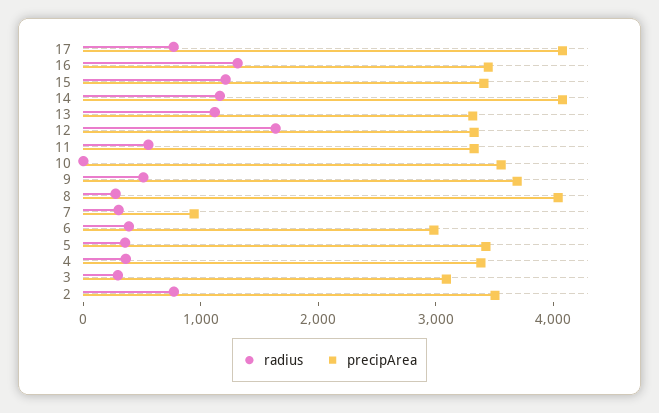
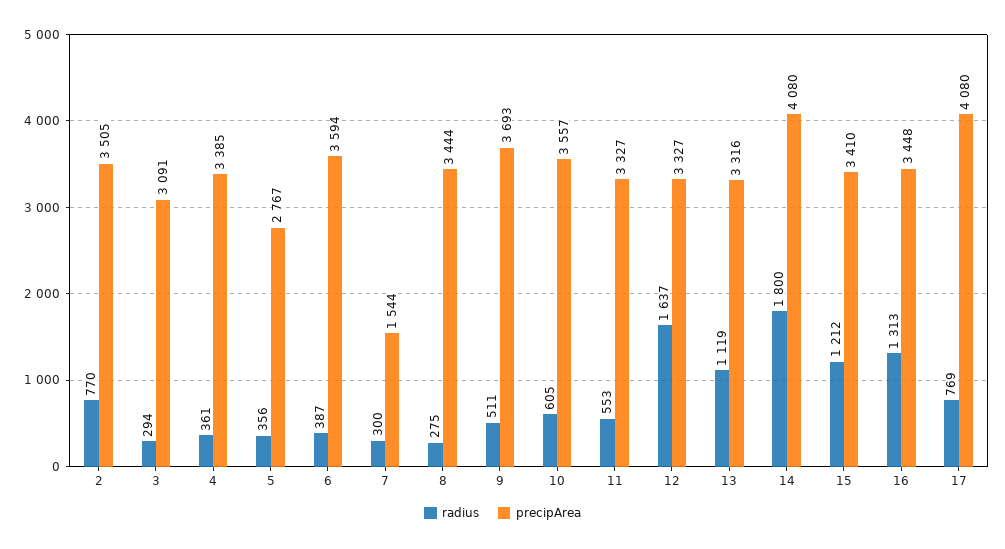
  {
    "radius": {
      "17": 769,
      "16": 1313,
      "15": 1212,
-     "14": 1200,
+     "14": 1800,
      "13": 1119,
      "12": 1637,
      "11": 553,
-     "10": 0,
+     "10": 605,
      "9": 511,
      "8": 275,
      "7": 300,
      "6": 387,
      "5": 356,
      "4": 361,
      "3": 294,
      "2": 770
    },
    "precipArea": {
      "17": 4080,
      "16": 3448,
      "15": 3410,
      "14": 4080,
      "13": 3316,
      "12": 3327,
      "11": 3327,
      "10": 3557,
      "9": 3693,
-     "8": 4000,
+     "8": 3444,
-     "7": 1000,
+     "7": 1544,
-     "6": 3000,
+     "6": 3594,
-     "5": 3400,
+     "5": 2767,
      "4": 3385,
      "3": 3091,
      "2": 3505
    }
  }

